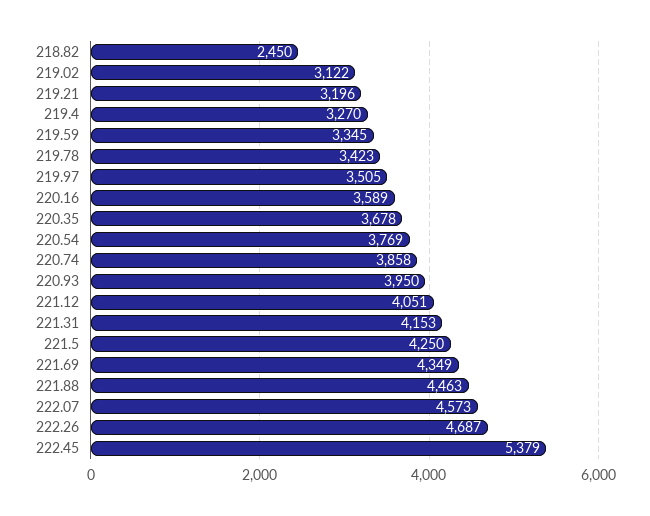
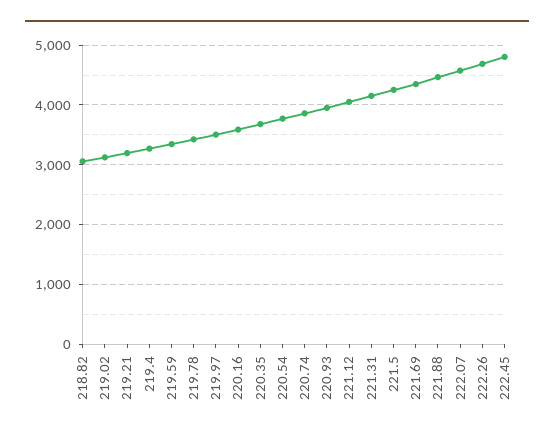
  {
-   "218.82": 2450,
+   "218.82": 3000,
    "219.02": 3122,
    "219.21": 3196,
    "219.4": 3270,
    "219.59": 3345,
    "219.78": 3423,
    "219.97": 3505,
    "220.16": 3589,
    "220.35": 3678,
    "220.54": 3769,
    "220.74": 3858,
    "220.93": 3950,
    "221.12": 4051,
    "221.31": 4153,
    "221.5": 4250,
    "221.69": 4349,
    "221.88": 4463,
    "222.07": 4573,
    "222.26": 4687,
-   "222.45": 5379
+   "222.45": 4800
  }

